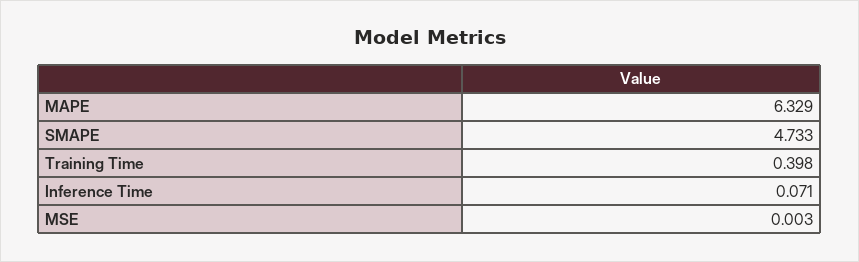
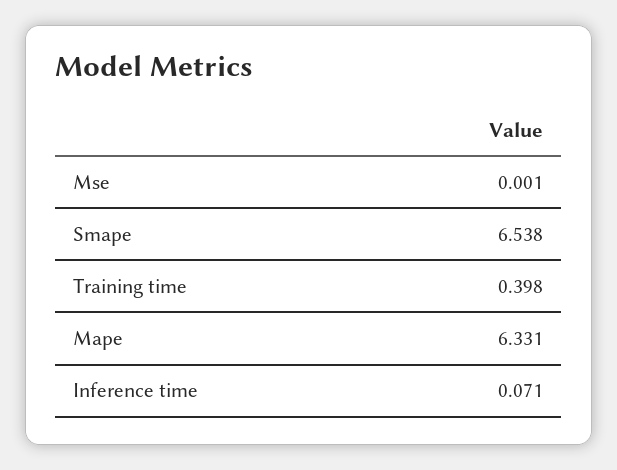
  {
-   "MAPE": 6.329,
+   "MAPE": 6.331,
-   "SMAPE": 4.733,
+   "SMAPE": 6.538,
    "Training Time": 0.398,
    "Inference Time": 0.071,
-   "MSE": 0.003
+   "MSE": 0.001
  }

